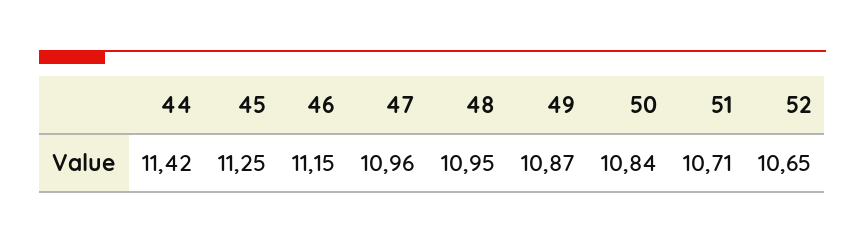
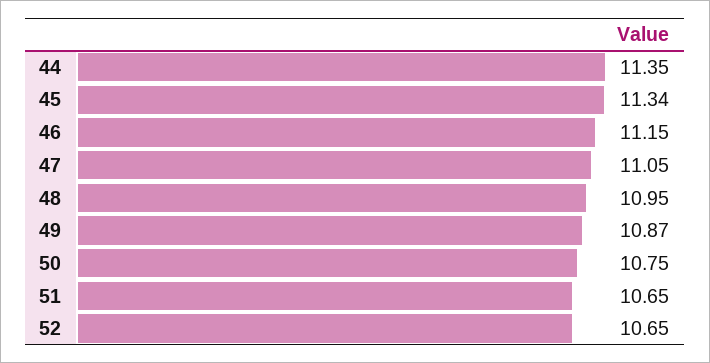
  {
-   "44": 11.42,
+   "44": 11.35,
-   "45": 11.25,
+   "45": 11.34,
    "46": 11.15,
-   "47": 10.96,
+   "47": 11.05,
    "48": 10.95,
    "49": 10.87,
-   "50": 10.84,
+   "50": 10.75,
-   "51": 10.71,
+   "51": 10.65,
    "52": 10.65
  }

